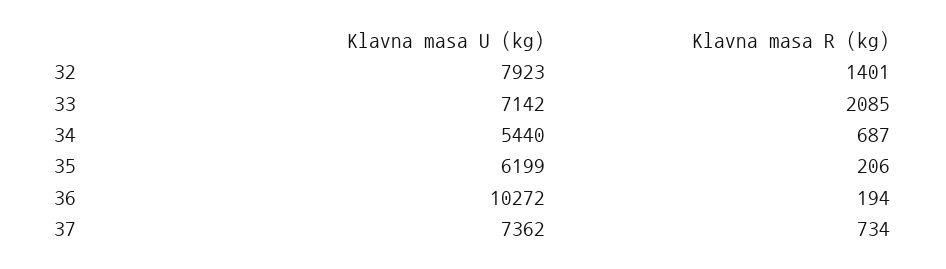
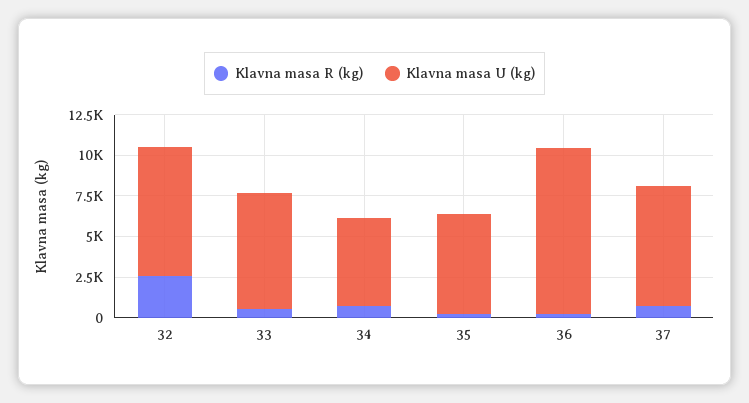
  {
    "Klavna masa U (kg)": {
      "32": 7923,
      "33": 7142,
      "34": 5440,
      "35": 6199,
      "36": 10272,
      "37": 7362
    },
    "Klavna masa R (kg)": {
-     "32": 1401,
+     "32": 2500,
-     "33": 2085,
+     "33": 500,
      "34": 687,
      "35": 206,
      "36": 194,
      "37": 734
    }
  }

